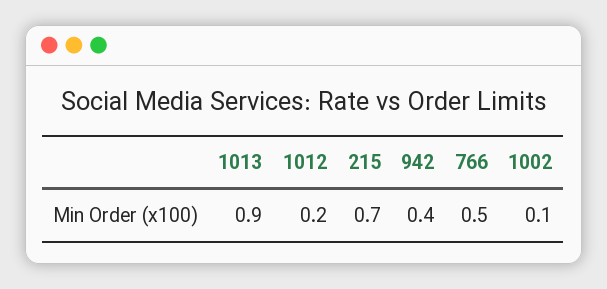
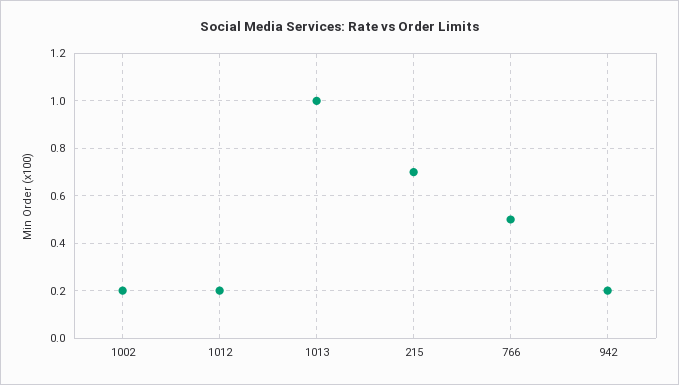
  {
-   "1013": 0.9,
+   "1013": 1,
    "1012": 0.2,
    "215": 0.7,
-   "942": 0.4,
+   "942": 0.2,
    "766": 0.5,
-   "1002": 0.1
+   "1002": 0.2
  }

